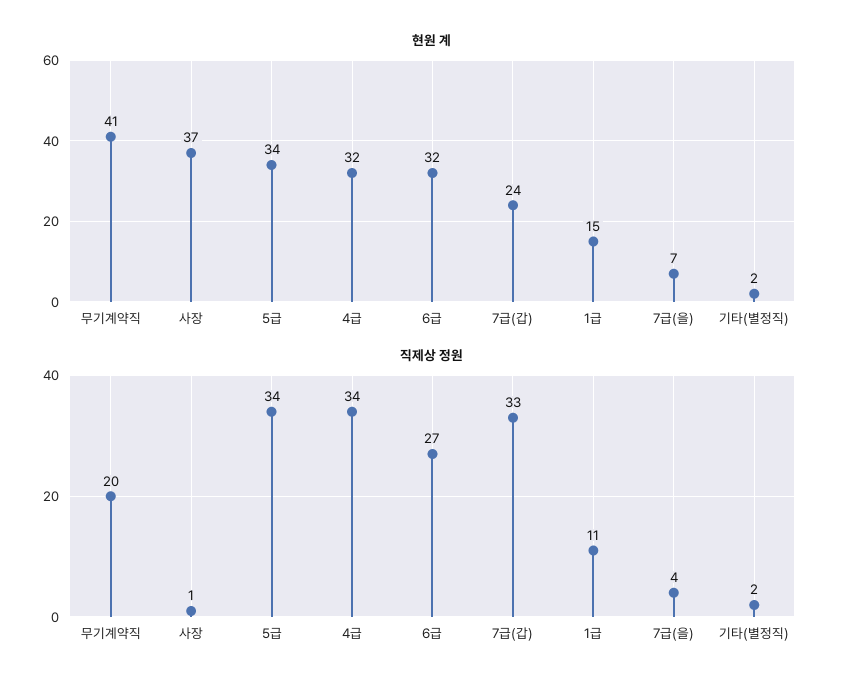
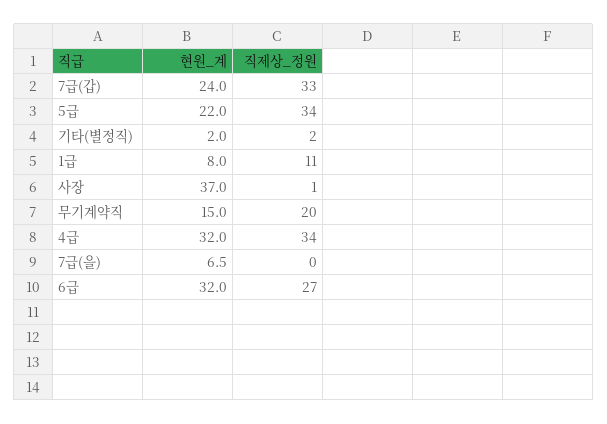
  {
    "현원 계": {
-     "무기계약직": 41,
+     "무기계약직": 15,
      "사장": 37,
-     "5급": 34,
+     "5급": 22,
      "4급": 32,
      "6급": 32,
      "7급(갑)": 24,
-     "1급": 15,
+     "1급": 8,
      "7급(을)": 6.5,
      "기타(별정직)": 2
    },
    "직제상 정원": {
      "무기계약직": 20,
      "사장": 1,
      "5급": 34,
      "4급": 34,
      "6급": 27,
      "7급(갑)": 33,
      "1급": 11,
-     "7급(을)": 4,
+     "7급(을)": 0,
      "기타(별정직)": 2
    }
  }

